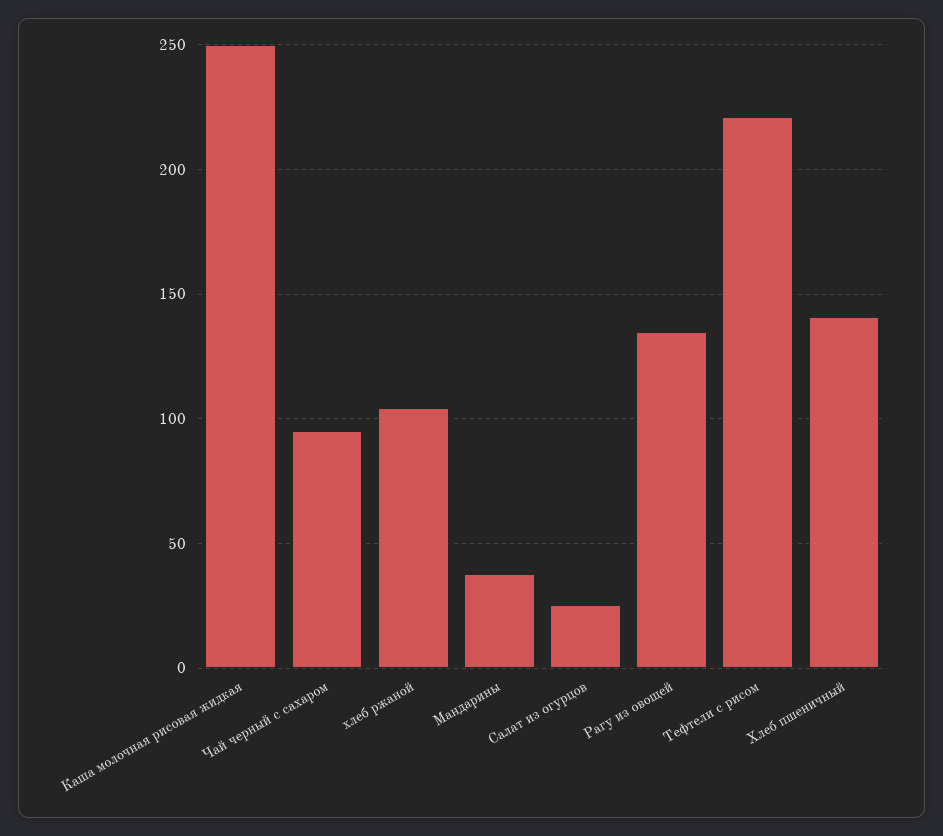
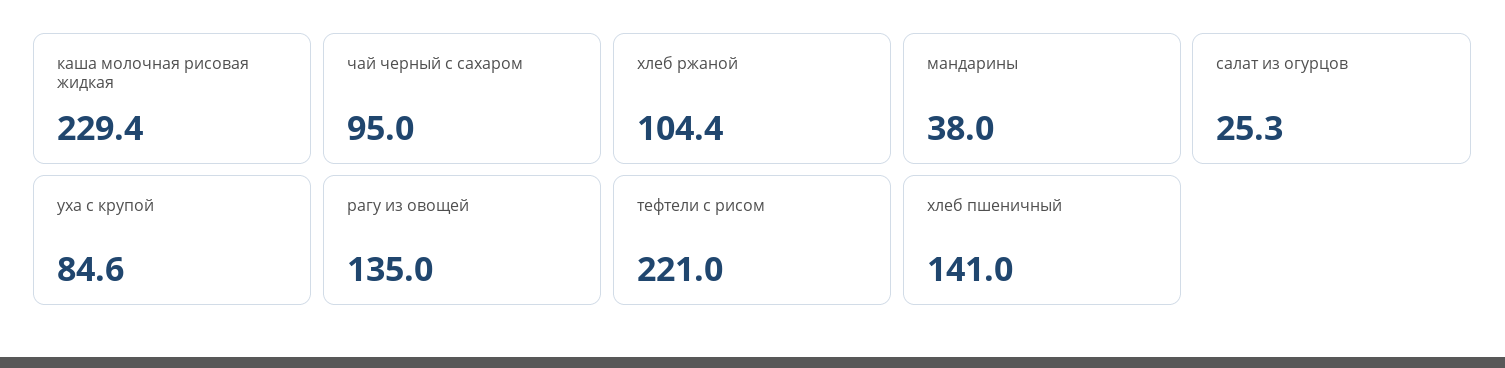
  {
-   "Каша молочная рисовая жидкая": 250,
+   "Каша молочная рисовая жидкая": 229.4,
    "Чай черный с сахаром": 95,
    "хлеб ржаной": 104.4,
    "Мандарины": 38,
    "Салат из огурцов": 25.3,
    "Рагу из овощей": 135,
    "Тефтели с рисом": 221,
-   "Хлеб пшеничный": 141
+   "Хлеб пшеничный": 141,
+   "уха с крупой": 84.6
  }

